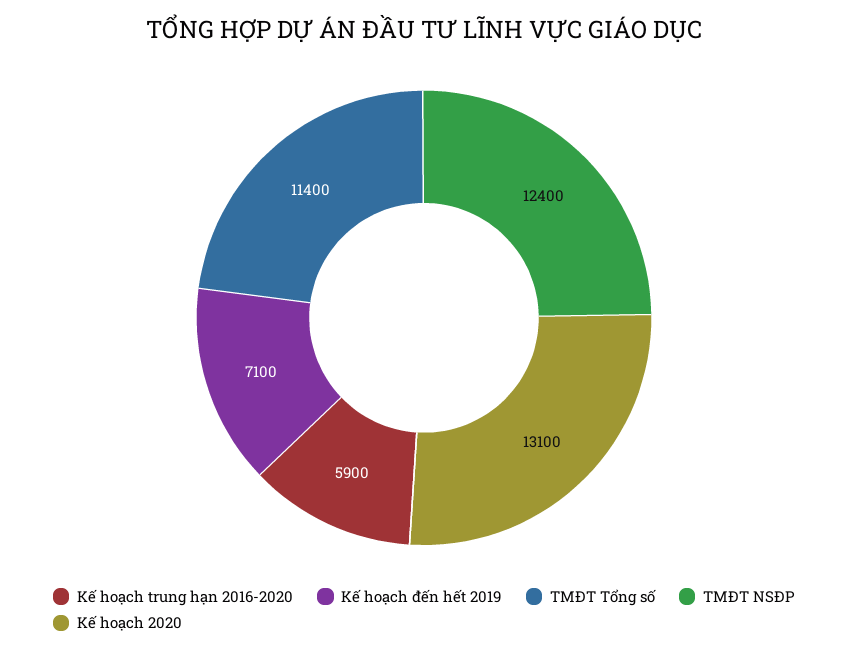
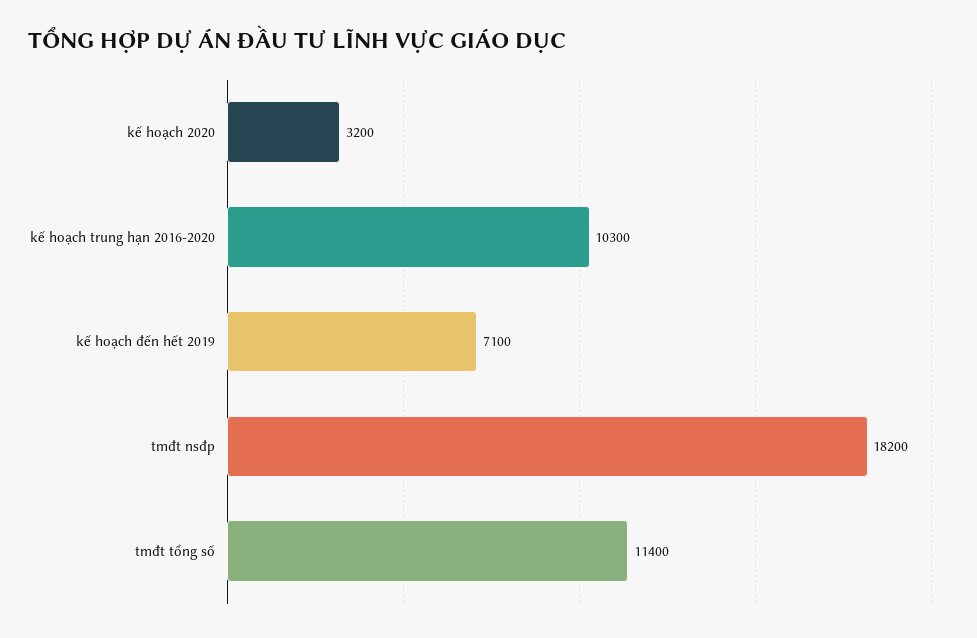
  {
-   "Kế hoạch trung hạn 2016-2020": 5900,
+   "Kế hoạch trung hạn 2016-2020": 10300,
    "Kế hoạch đến hết 2019": 7100,
    "TMĐT Tổng số": 11400,
-   "TMĐT NSĐP": 12400,
+   "TMĐT NSĐP": 18200,
-   "Kế hoạch 2020": 13100
+   "Kế hoạch 2020": 3200
  }

